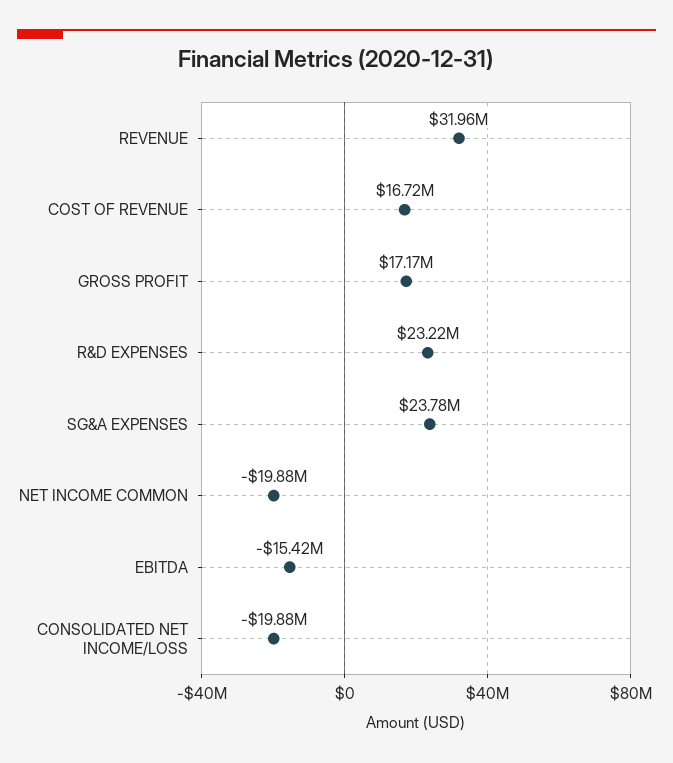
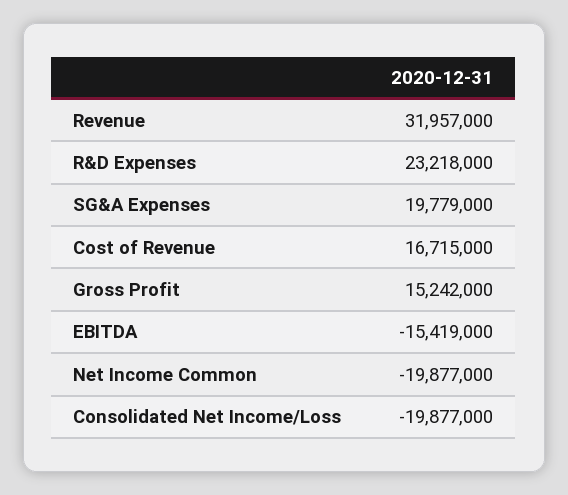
  {
    "REVENUE": 31957000,
    "COST OF REVENUE": 16715000,
-   "GROSS PROFIT": 17170000,
+   "GROSS PROFIT": 15242000,
    "R&D EXPENSES": 23218000,
-   "SG&A EXPENSES": 23780000,
+   "SG&A EXPENSES": 19779000,
    "NET INCOME COMMON": -19877000,
    "EBITDA": -15419000,
    "CONSOLIDATED NET INCOME/LOSS": -19877000
  }

